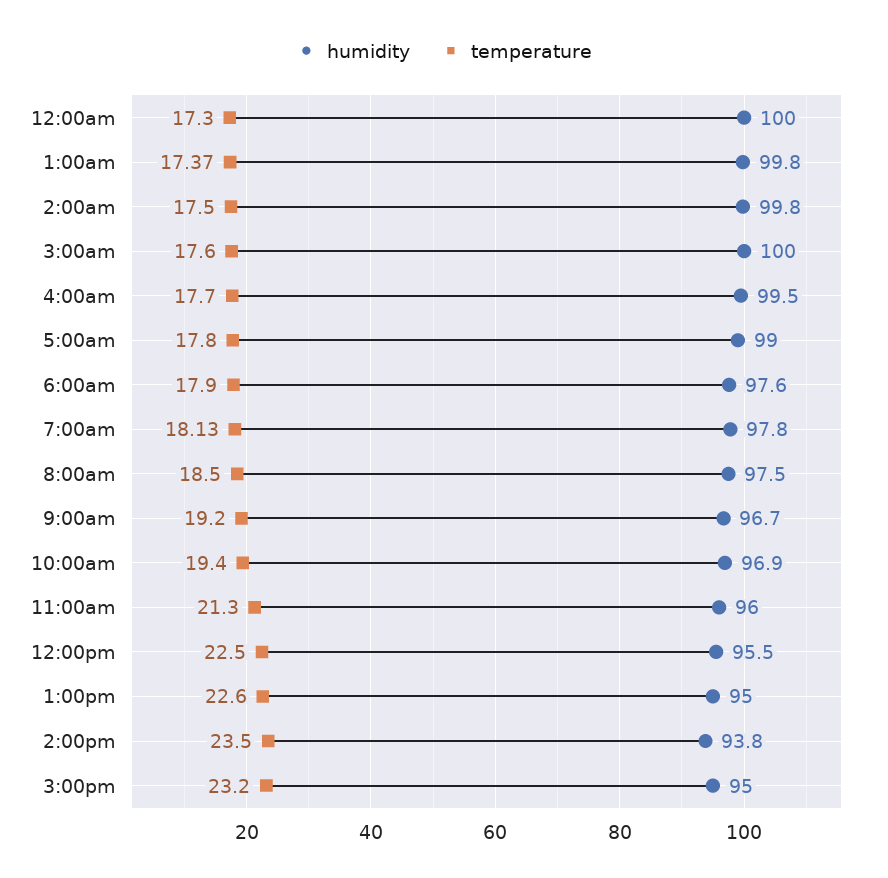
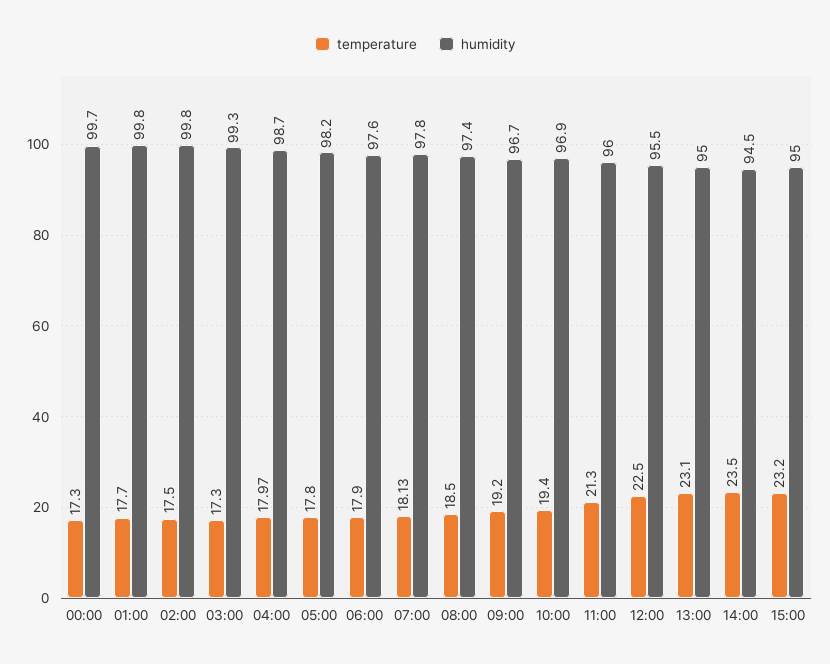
  {
    "humidity": {
-     "12:00am": 100,
+     "12:00am": 99.7,
      "1:00am": 99.8,
      "2:00am": 99.8,
-     "3:00am": 100,
+     "3:00am": 99.3,
-     "4:00am": 99.5,
+     "4:00am": 98.7,
-     "5:00am": 99,
+     "5:00am": 98.2,
      "6:00am": 97.6,
      "7:00am": 97.8,
-     "8:00am": 97.5,
+     "8:00am": 97.4,
      "9:00am": 96.7,
      "10:00am": 96.9,
      "11:00am": 96,
      "12:00pm": 95.5,
      "1:00pm": 95,
-     "2:00pm": 93.8,
+     "2:00pm": 94.5,
      "3:00pm": 95
    },
    "temperature": {
      "12:00am": 17.3,
-     "1:00am": 17.37,
+     "1:00am": 17.7,
      "2:00am": 17.5,
-     "3:00am": 17.6,
+     "3:00am": 17.3,
-     "4:00am": 17.7,
+     "4:00am": 17.97,
      "5:00am": 17.8,
      "6:00am": 17.9,
      "7:00am": 18.13,
      "8:00am": 18.5,
      "9:00am": 19.2,
      "10:00am": 19.4,
      "11:00am": 21.3,
      "12:00pm": 22.5,
-     "1:00pm": 22.6,
+     "1:00pm": 23.1,
      "2:00pm": 23.5,
      "3:00pm": 23.2
    }
  }

